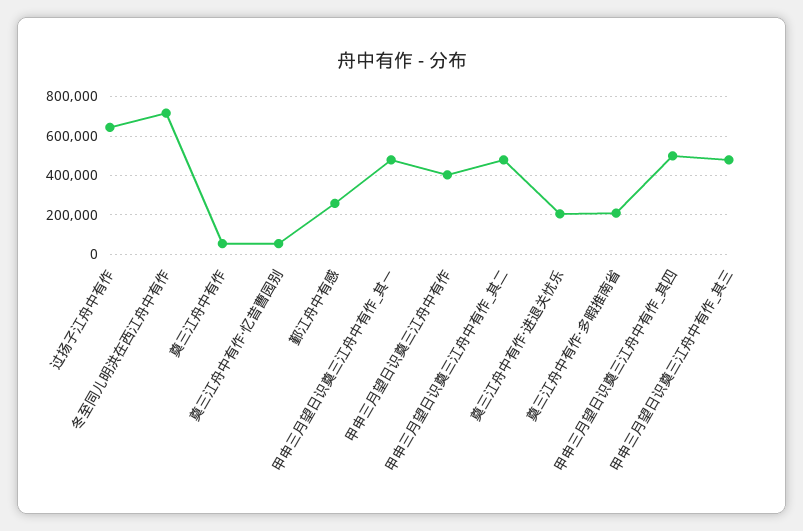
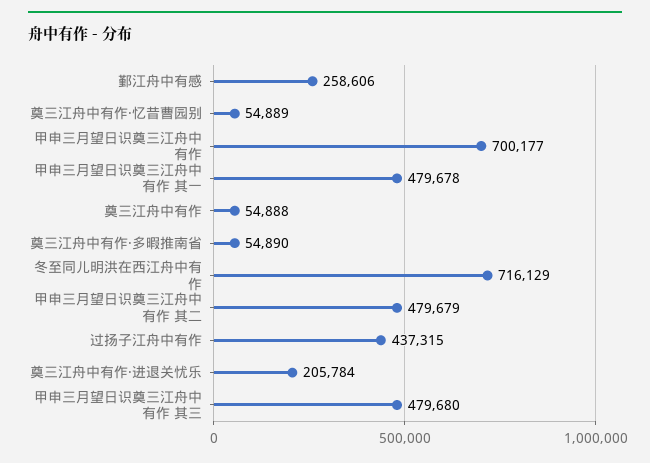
  {
-   "过扬子江舟中有作": 650000,
+   "过扬子江舟中有作": 437315,
    "冬至同儿明洪在西江舟中有作": 716129,
    "奠三江舟中有作": 54888,
    "奠三江舟中有作·忆昔曹园别": 54889,
    "鄞江舟中有感": 258606,
    "甲申三月望日识奠三江舟中有作_其一": 479678,
-   "甲申三月望日识奠三江舟中有作": 400000,
+   "甲申三月望日识奠三江舟中有作": 700177,
    "甲申三月望日识奠三江舟中有作_其二": 479679,
    "奠三江舟中有作·进退关忧乐": 205784,
-   "奠三江舟中有作·多暇推南省": 200000,
+   "奠三江舟中有作·多暇推南省": 54890,
-   "甲申三月望日识奠三江舟中有作_其四": 500000,
    "甲申三月望日识奠三江舟中有作_其三": 479680
  }

